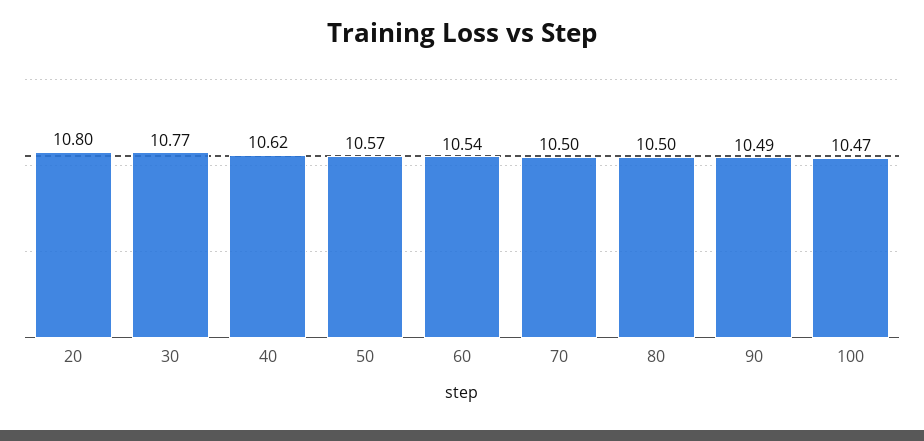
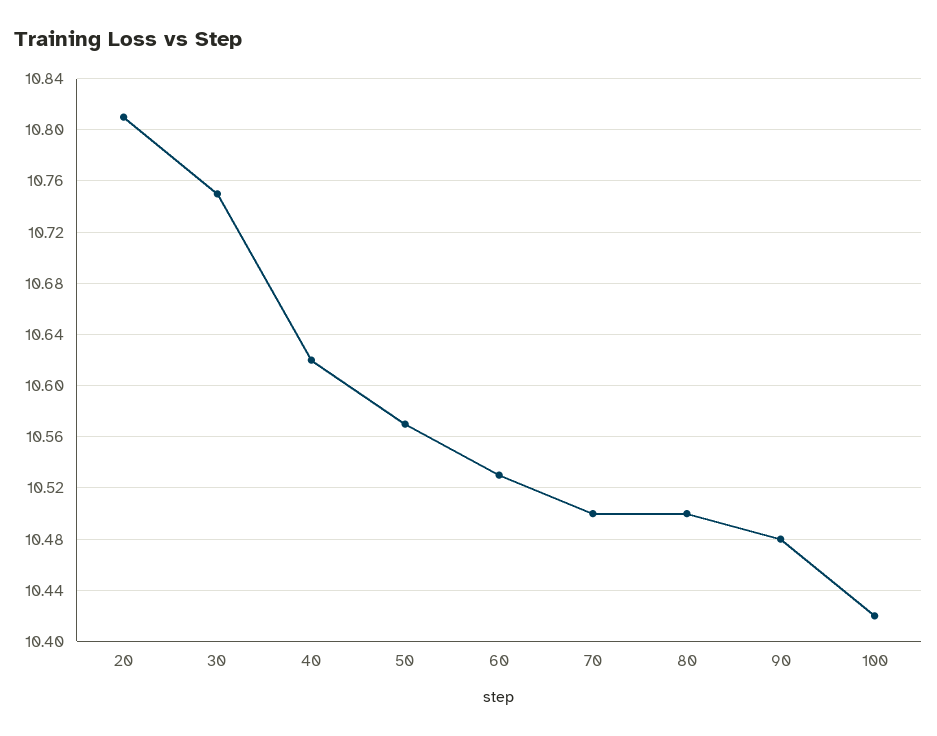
  {
-   "20": 10.8,
+   "20": 10.81,
-   "30": 10.77,
+   "30": 10.75,
    "40": 10.62,
    "50": 10.57,
-   "60": 10.54,
+   "60": 10.53,
    "70": 10.5,
    "80": 10.5,
-   "90": 10.49,
+   "90": 10.48,
-   "100": 10.47
+   "100": 10.42
  }

